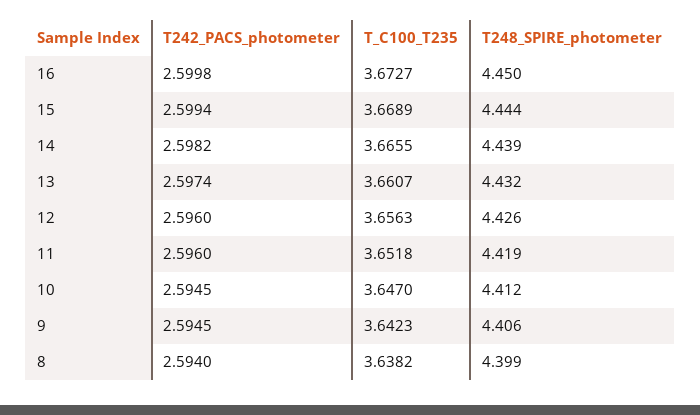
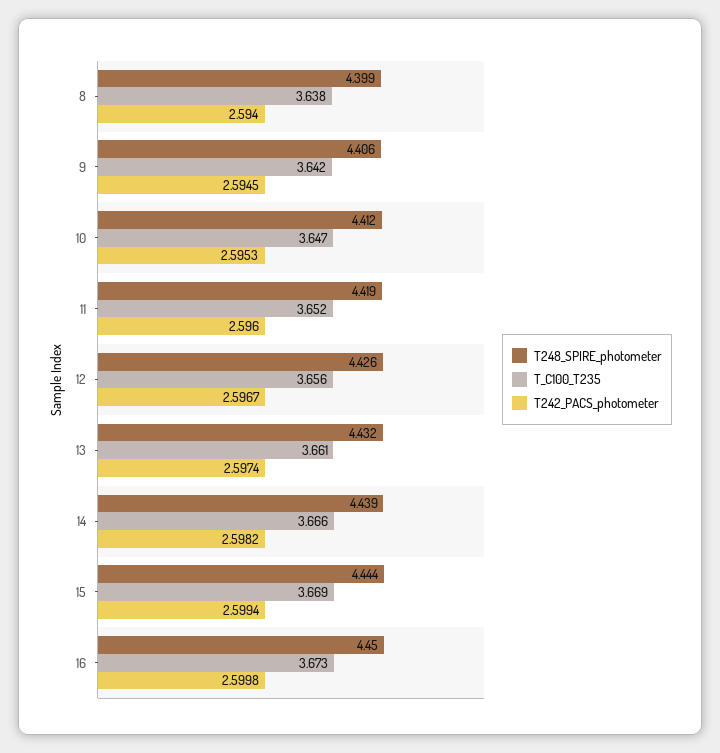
  {
    "T242_PACS_photometer": {
      "16": 2.5998,
      "15": 2.5994,
      "14": 2.5982,
      "13": 2.5974,
-     "12": 2.596,
+     "12": 2.5967,
      "11": 2.596,
-     "10": 2.5945,
+     "10": 2.5953,
      "9": 2.5945,
      "8": 2.594
    },
    "T_C100_T235": {
      "16": 3.6727,
      "15": 3.6689,
      "14": 3.6655,
      "13": 3.6607,
      "12": 3.6563,
      "11": 3.6518,
      "10": 3.647,
      "9": 3.6423,
      "8": 3.6382
    },
    "T248_SPIRE_photometer": {
      "16": 4.45,
      "15": 4.444,
      "14": 4.439,
      "13": 4.432,
      "12": 4.426,
      "11": 4.419,
      "10": 4.412,
      "9": 4.406,
      "8": 4.399
    }
  }

